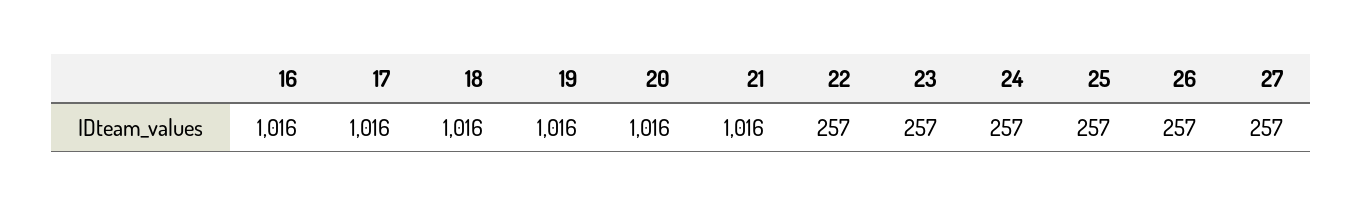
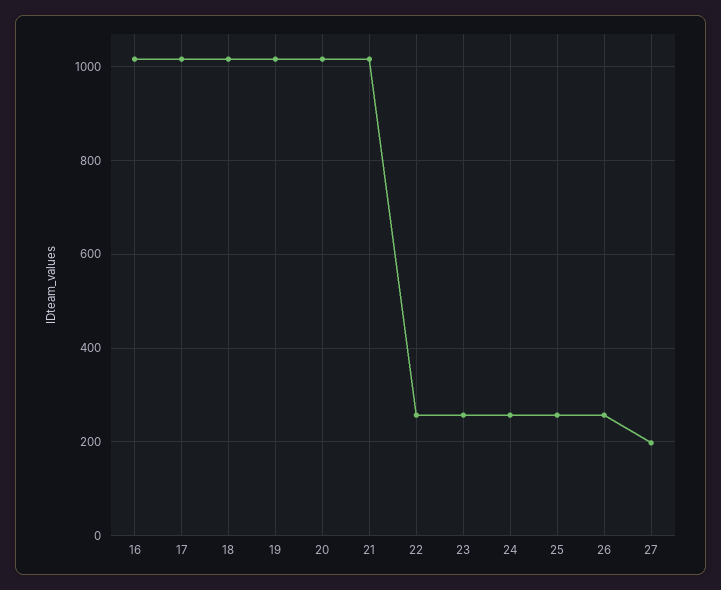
  {
    "16": 1016,
    "17": 1016,
    "18": 1016,
    "19": 1016,
    "20": 1016,
    "21": 1016,
    "22": 257,
    "23": 257,
    "24": 257,
    "25": 257,
    "26": 257,
-   "27": 257
+   "27": 200
  }

